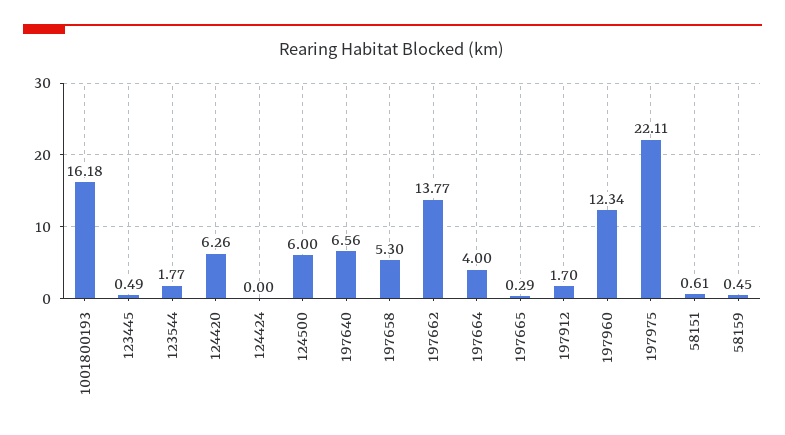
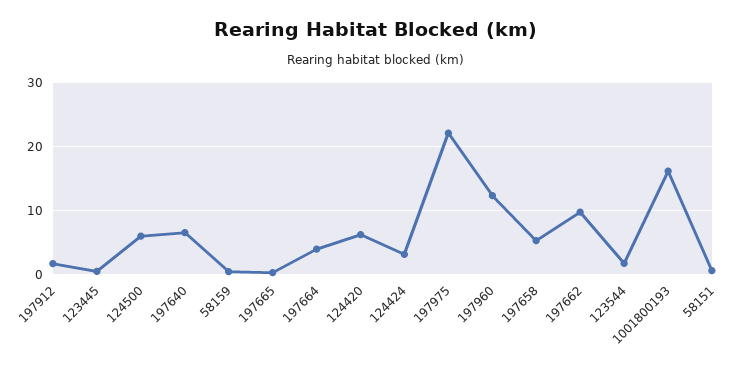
  {
    "1001800193": 16.18,
    "123445": 0.49,
    "123544": 1.77,
    "124420": 6.26,
-   "124424": 0,
+   "124424": 3,
    "124500": 6,
    "197640": 6.56,
    "197658": 5.3,
-   "197662": 13.77,
+   "197662": 10,
    "197664": 4,
    "197665": 0.29,
    "197912": 1.7,
    "197960": 12.34,
    "197975": 22.11,
    "58151": 0.61,
    "58159": 0.45
  }

